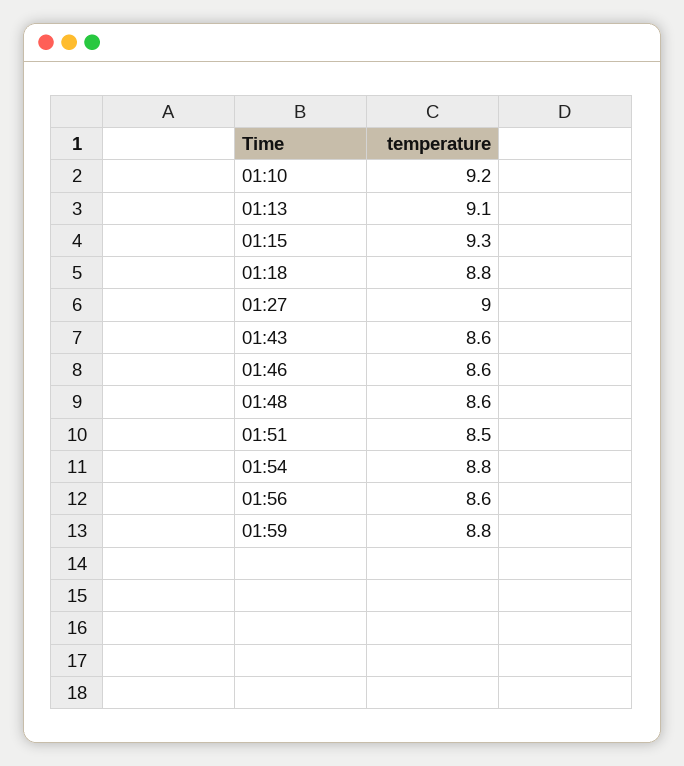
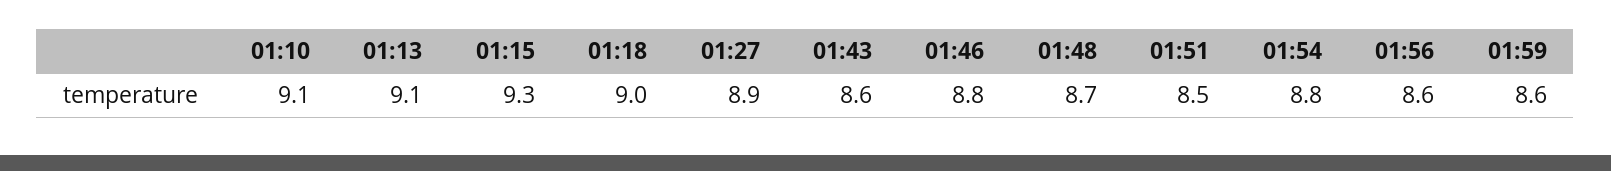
  {
-   "01:10": 9.2,
+   "01:10": 9.1,
    "01:13": 9.1,
    "01:15": 9.3,
-   "01:18": 8.8,
+   "01:18": 9,
-   "01:27": 9,
+   "01:27": 8.9,
    "01:43": 8.6,
-   "01:46": 8.6,
+   "01:46": 8.8,
-   "01:48": 8.6,
+   "01:48": 8.7,
    "01:51": 8.5,
    "01:54": 8.8,
    "01:56": 8.6,
-   "01:59": 8.8
+   "01:59": 8.6
  }

